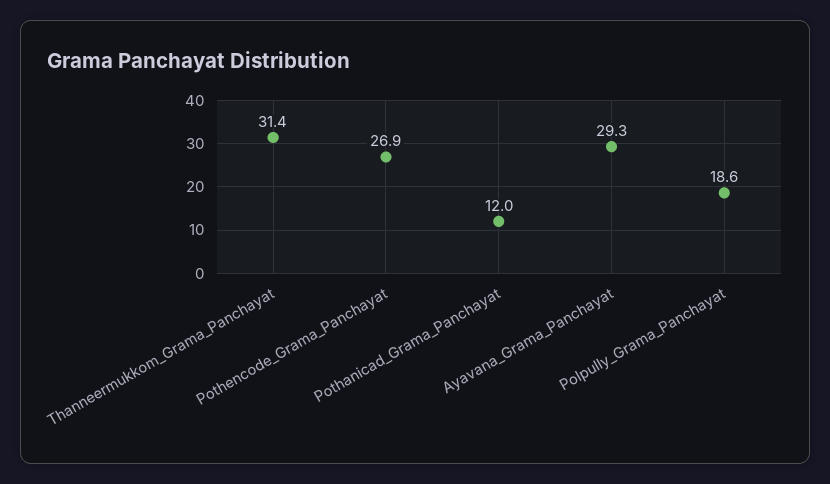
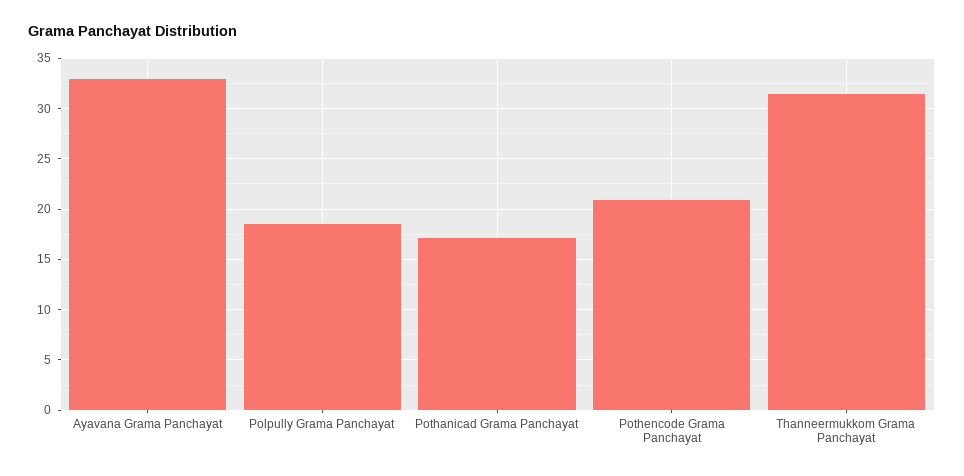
  {
    "Thanneermukkom_Grama_Panchayat": 31.4,
-   "Pothencode_Grama_Panchayat": 26.9,
+   "Pothencode_Grama_Panchayat": 21,
-   "Pothanicad_Grama_Panchayat": 12,
+   "Pothanicad_Grama_Panchayat": 17,
-   "Ayavana_Grama_Panchayat": 29.3,
+   "Ayavana_Grama_Panchayat": 33,
    "Polpully_Grama_Panchayat": 18.6
  }

